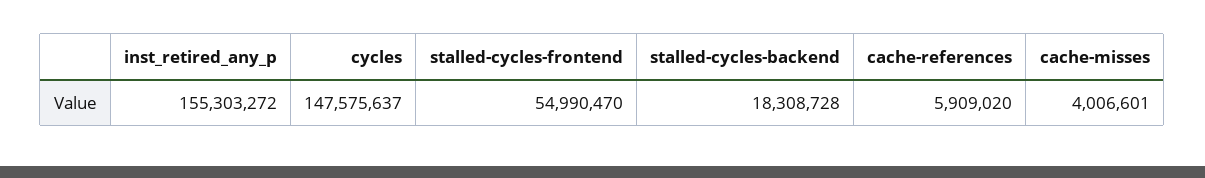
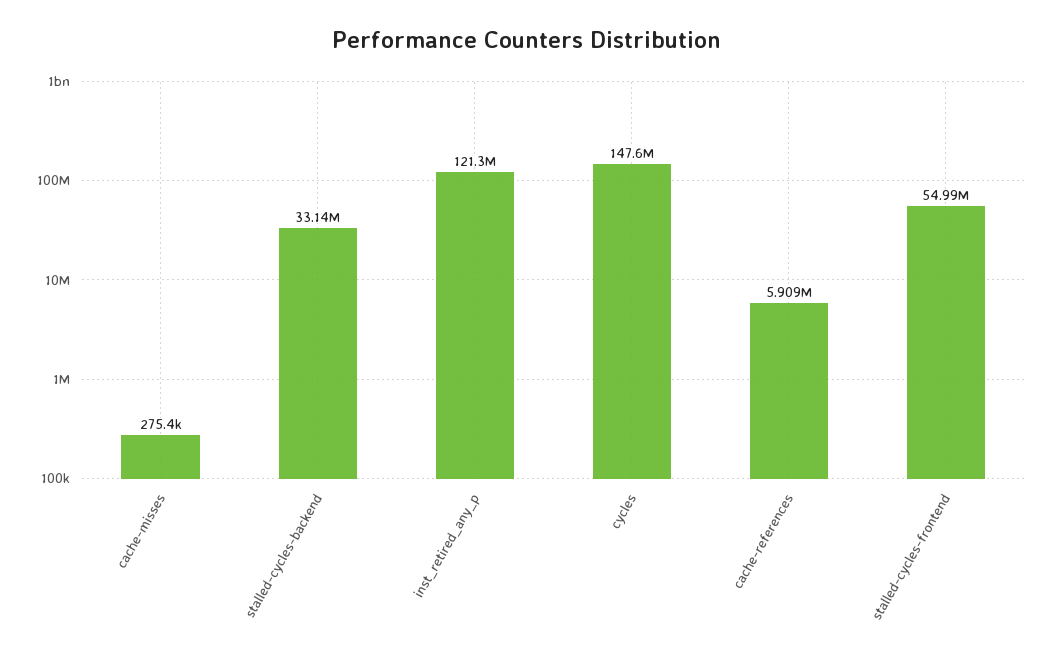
  {
-   "inst_retired_any_p": 155303272,
+   "inst_retired_any_p": 121300000,
    "cycles": 147575637,
    "stalled-cycles-frontend": 54990470,
-   "stalled-cycles-backend": 18308728,
+   "stalled-cycles-backend": 33140000,
    "cache-references": 5909020,
-   "cache-misses": 4006601
+   "cache-misses": 275400
  }

